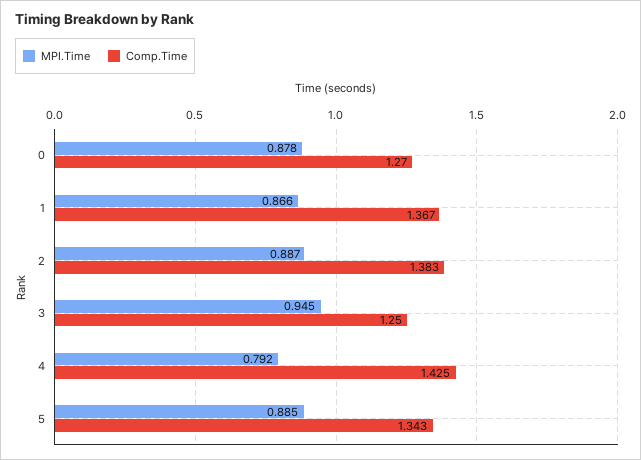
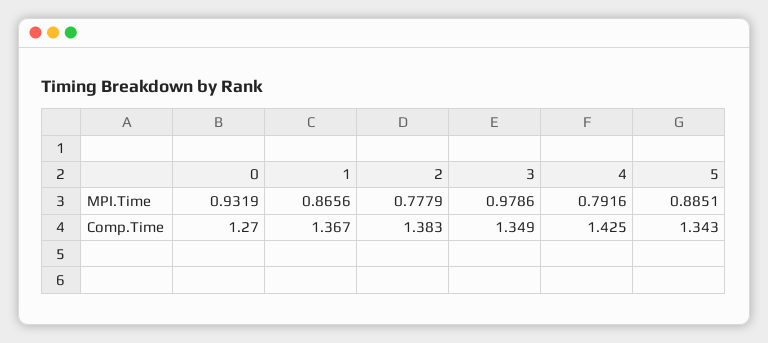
  {
    "MPI.Time": {
-     "0": 0.878,
+     "0": 0.9319,
      "1": 0.8656,
-     "2": 0.887,
+     "2": 0.7779,
-     "3": 0.945,
+     "3": 0.9786,
      "4": 0.7916,
      "5": 0.8851
    },
    "Comp.Time": {
      "0": 1.27,
      "1": 1.367,
      "2": 1.383,
-     "3": 1.25,
+     "3": 1.349,
      "4": 1.425,
      "5": 1.343
    }
  }

